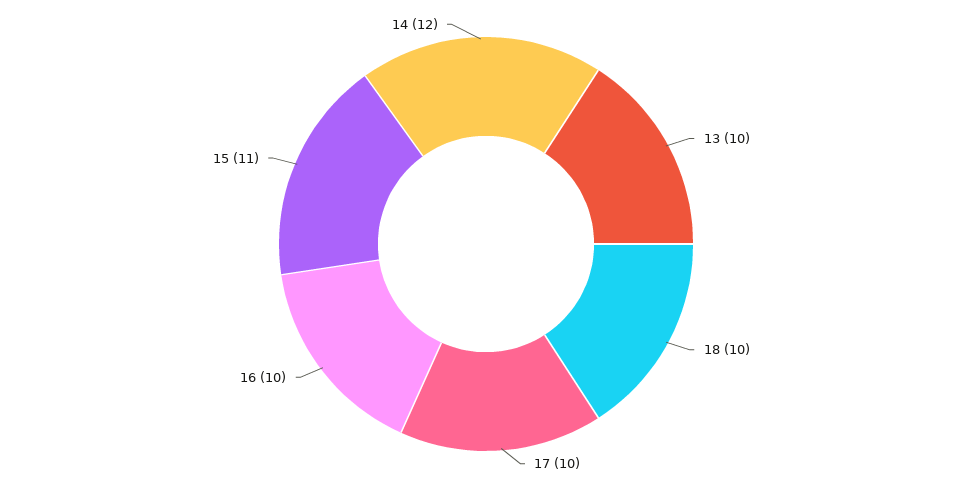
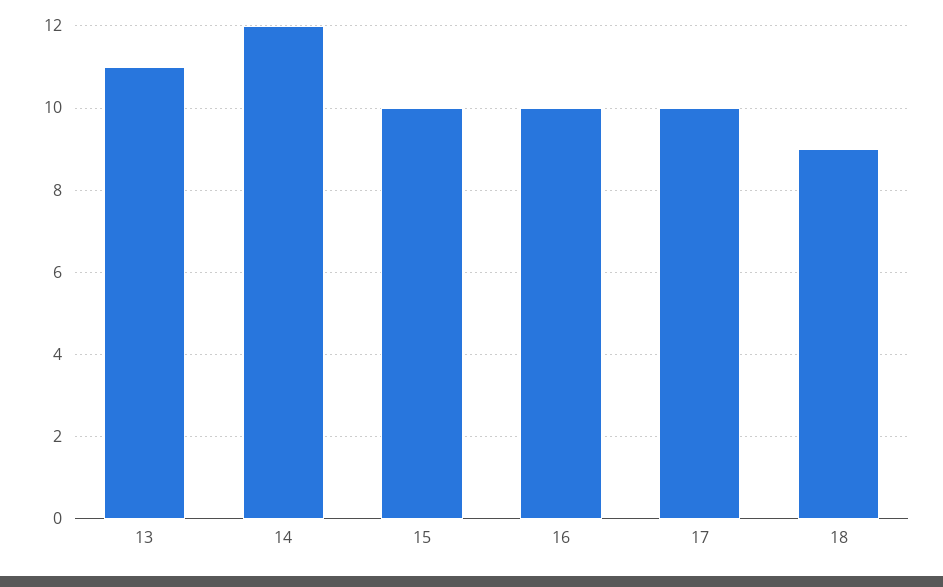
  {
-   "13": 10,
+   "13": 11,
-   "18": 10,
+   "18": 9,
    "17": 10,
    "16": 10,
-   "15": 11,
+   "15": 10,
    "14": 12
  }

